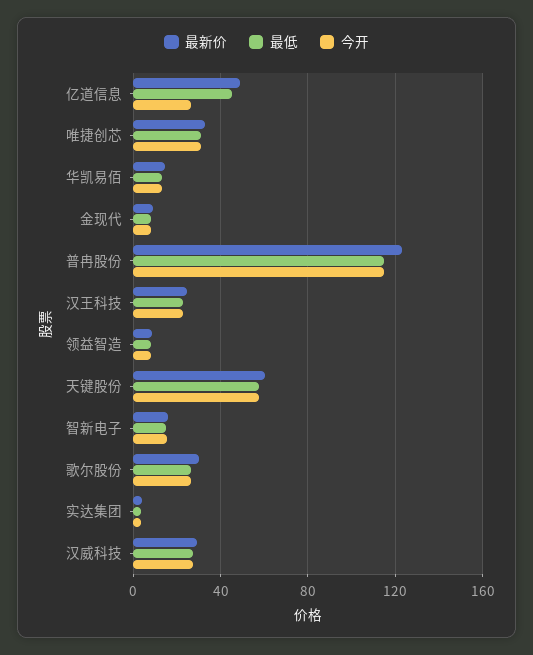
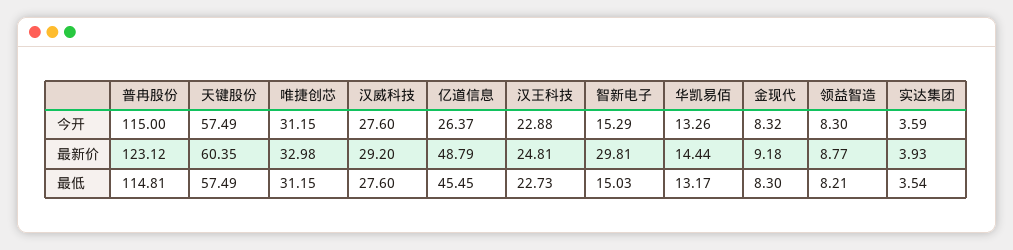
  {
    "最新价": {
      "亿道信息": 48.79,
      "唯捷创芯": 32.98,
      "华凯易佰": 14.44,
      "金现代": 9.18,
      "普冉股份": 123.12,
      "汉王科技": 24.81,
      "领益智造": 8.77,
      "天键股份": 60.35,
-     "智新电子": 15,
+     "智新电子": 29.81,
-     "歌尔股份": 30,
      "实达集团": 3.93,
      "汉威科技": 29.2
    },
    "最低": {
      "亿道信息": 45.45,
      "唯捷创芯": 31.15,
      "华凯易佰": 13.17,
      "金现代": 8.3,
      "普冉股份": 114.81,
      "汉王科技": 22.73,
      "领益智造": 8.21,
      "天键股份": 57.49,
      "智新电子": 15.03,
-     "歌尔股份": 25,
      "实达集团": 3.54,
      "汉威科技": 27.6
    },
    "今开": {
      "亿道信息": 26.37,
      "唯捷创芯": 31.15,
      "华凯易佰": 13.26,
      "金现代": 8.32,
      "普冉股份": 115,
      "汉王科技": 22.88,
      "领益智造": 8.3,
      "天键股份": 57.49,
      "智新电子": 15.29,
-     "歌尔股份": 25,
      "实达集团": 3.59,
      "汉威科技": 27.6
    }
  }

